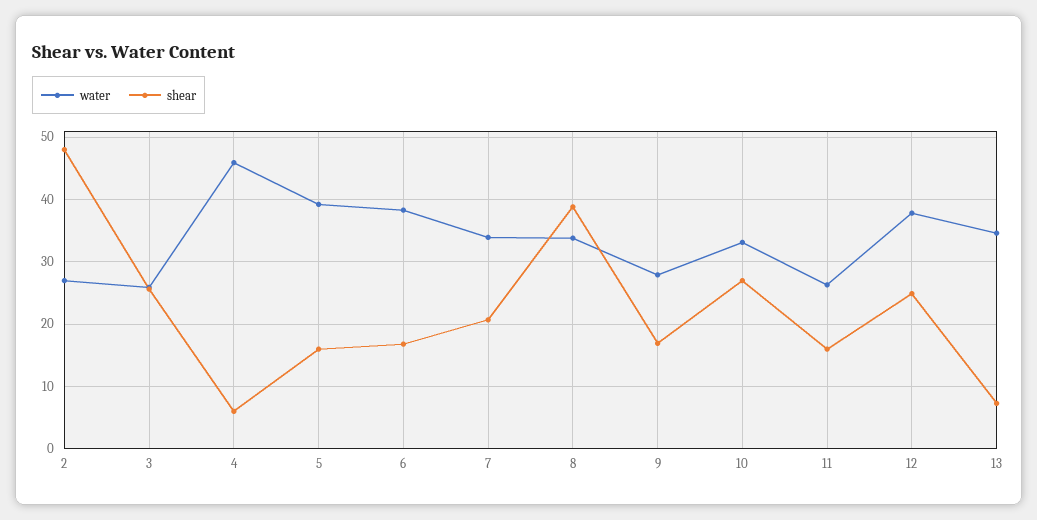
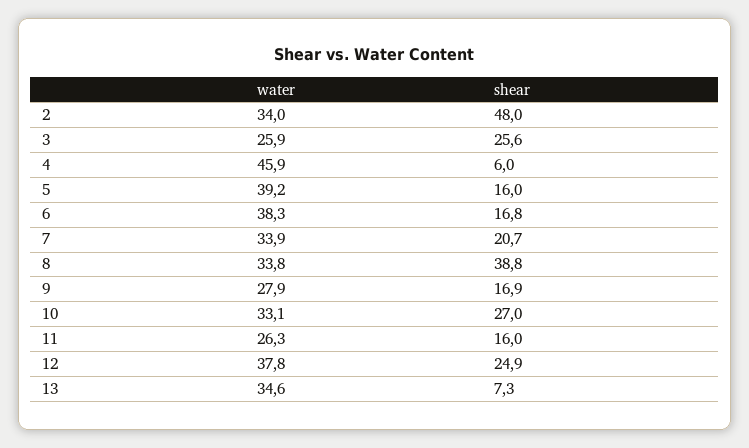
  {
    "water": {
-     "2": 27,
+     "2": 34,
      "3": 25.9,
      "4": 45.9,
      "5": 39.2,
      "6": 38.3,
      "7": 33.9,
      "8": 33.8,
      "9": 27.9,
      "10": 33.1,
      "11": 26.3,
      "12": 37.8,
      "13": 34.6
    },
    "shear": {
      "2": 48,
      "3": 25.6,
      "4": 6,
      "5": 16,
      "6": 16.8,
      "7": 20.7,
      "8": 38.8,
      "9": 16.9,
      "10": 27,
      "11": 16,
      "12": 24.9,
      "13": 7.3
    }
  }

